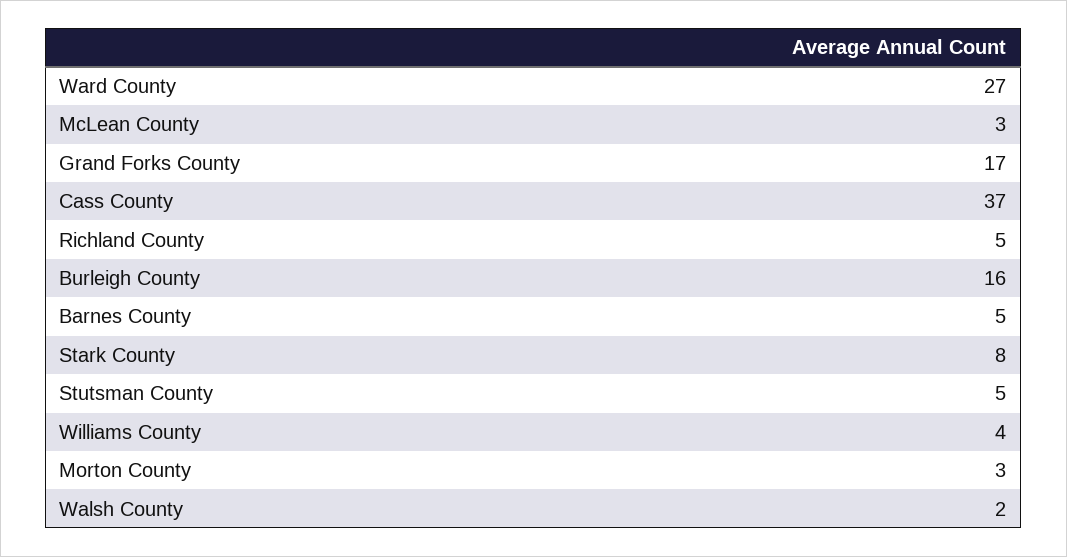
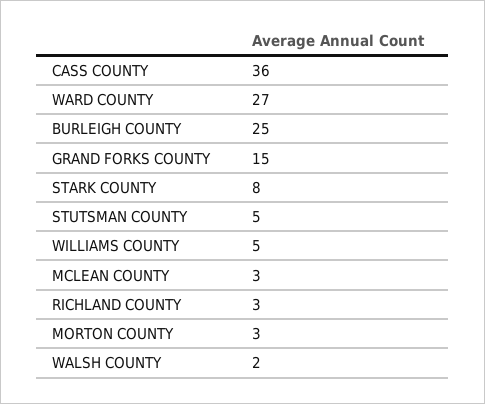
  {
    "Ward County": 27,
    "McLean County": 3,
-   "Grand Forks County": 17,
+   "Grand Forks County": 15,
-   "Cass County": 37,
+   "Cass County": 36,
-   "Richland County": 5,
+   "Richland County": 3,
-   "Burleigh County": 16,
+   "Burleigh County": 25,
-   "Barnes County": 5,
    "Stark County": 8,
    "Stutsman County": 5,
-   "Williams County": 4,
+   "Williams County": 5,
    "Morton County": 3,
    "Walsh County": 2
  }

